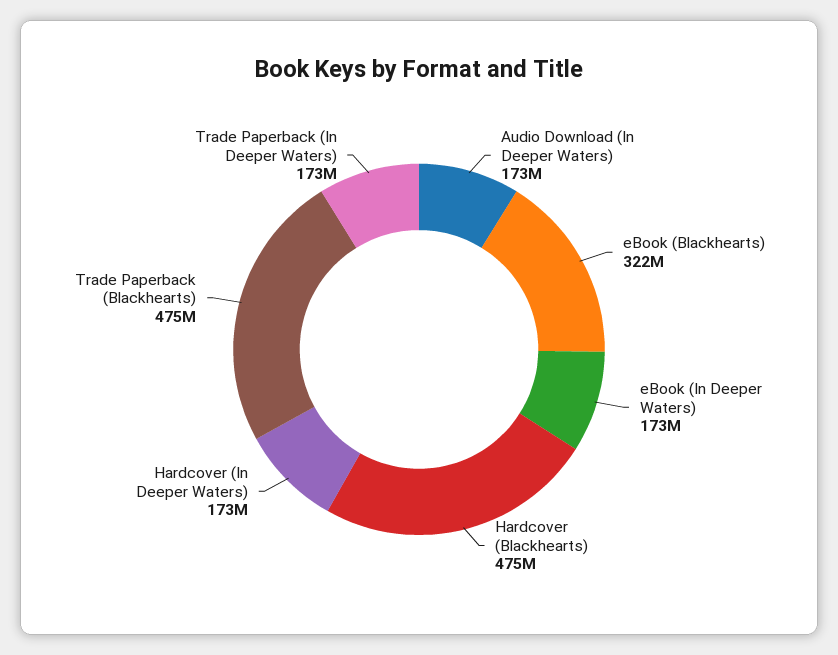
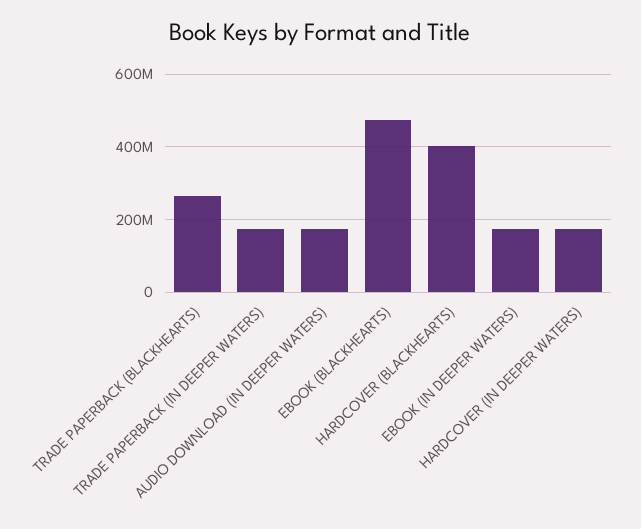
  {
    "Audio Download (In Deeper Waters)": 173000000,
-   "eBook (Blackhearts)": 322000000,
+   "eBook (Blackhearts)": 480000000,
    "eBook (In Deeper Waters)": 173000000,
-   "Hardcover (Blackhearts)": 475000000,
+   "Hardcover (Blackhearts)": 400000000,
    "Hardcover (In Deeper Waters)": 173000000,
-   "Trade Paperback (Blackhearts)": 475000000,
+   "Trade Paperback (Blackhearts)": 260000000,
    "Trade Paperback (In Deeper Waters)": 173000000
  }

